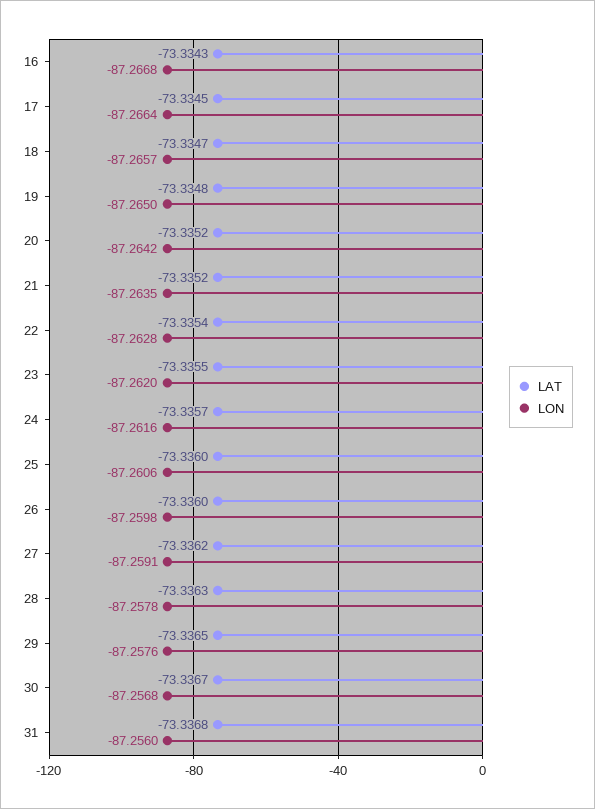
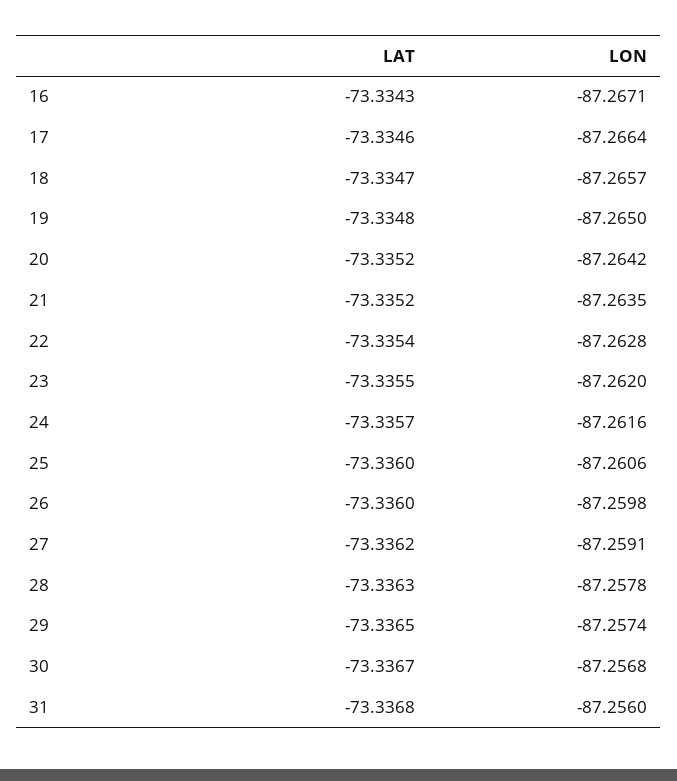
  {
    "LAT": {
      "16": -73.3343,
-     "17": -73.3345,
+     "17": -73.3346,
      "18": -73.3347,
      "19": -73.3348,
      "20": -73.3352,
      "21": -73.3352,
      "22": -73.3354,
      "23": -73.3355,
      "24": -73.3357,
      "25": -73.336,
      "26": -73.336,
      "27": -73.3362,
      "28": -73.3363,
      "29": -73.3365,
      "30": -73.3367,
      "31": -73.3368
    },
    "LON": {
-     "16": -87.2668,
+     "16": -87.2671,
      "17": -87.2664,
      "18": -87.2657,
      "19": -87.265,
      "20": -87.2642,
      "21": -87.2635,
      "22": -87.2628,
      "23": -87.262,
      "24": -87.2616,
      "25": -87.2606,
      "26": -87.2598,
      "27": -87.2591,
      "28": -87.2578,
-     "29": -87.2576,
+     "29": -87.2574,
      "30": -87.2568,
      "31": -87.256
    }
  }

